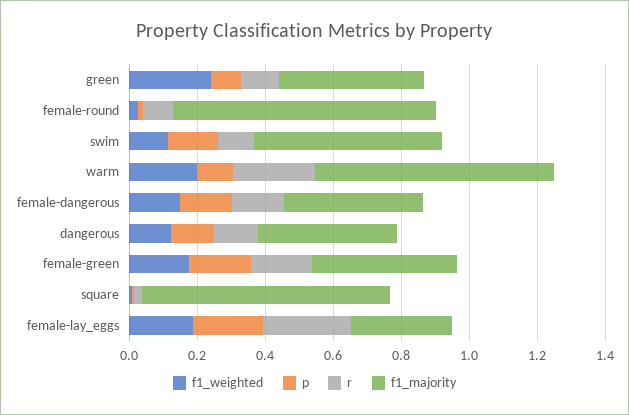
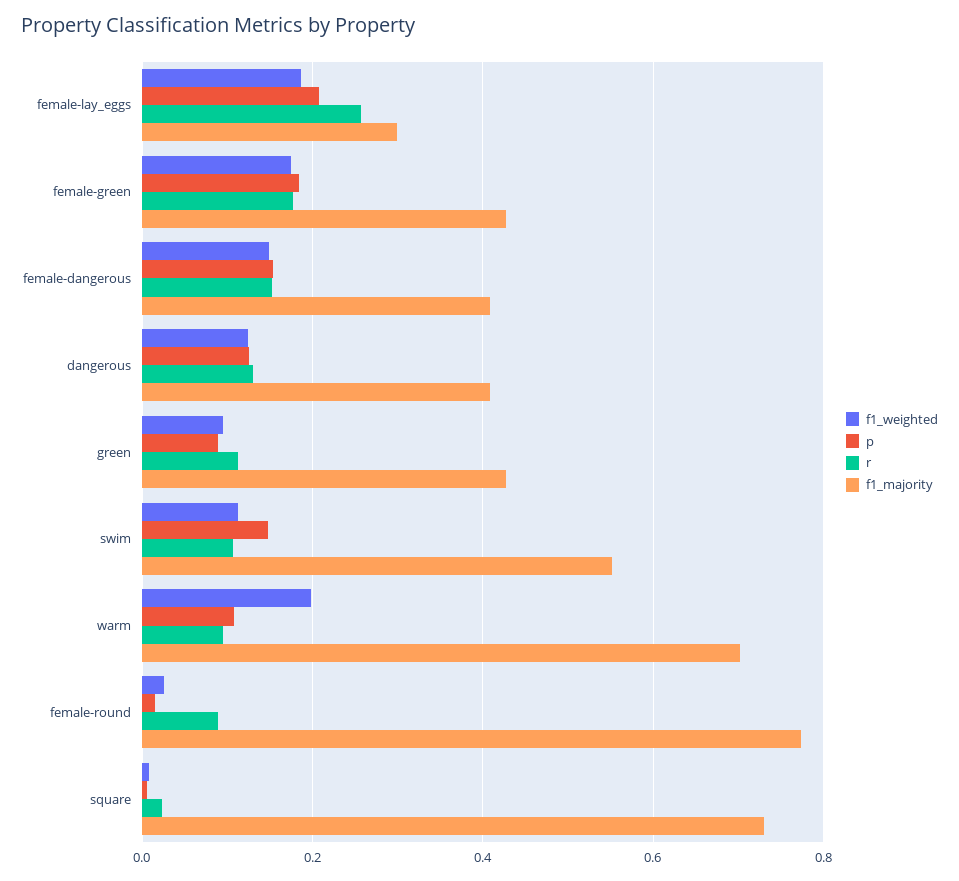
  {
    "f1_weighted": {
-     "green": 0.25,
+     "green": 0.1,
      "female-round": 0.02,
      "swim": 0.12,
      "warm": 0.2,
      "female-dangerous": 0.14,
      "dangerous": 0.12,
      "female-green": 0.18,
      "square": 0,
      "female-lay_eggs": 0.18
    },
    "p": {
      "green": 0.08,
      "female-round": 0.02,
      "swim": 0.14,
      "warm": 0.1,
      "female-dangerous": 0.16,
      "dangerous": 0.12,
      "female-green": 0.18,
      "square": 0,
      "female-lay_eggs": 0.2
    },
    "r": {
      "green": 0.12,
      "female-round": 0.08,
      "swim": 0.1,
-     "warm": 0.25,
+     "warm": 0.1,
      "female-dangerous": 0.16,
      "dangerous": 0.14,
      "female-green": 0.18,
      "square": 0.02,
      "female-lay_eggs": 0.26
    },
    "f1_majority": {
      "green": 0.42,
      "female-round": 0.78,
      "swim": 0.56,
      "warm": 0.7,
      "female-dangerous": 0.4,
      "dangerous": 0.4,
      "female-green": 0.42,
      "square": 0.74,
      "female-lay_eggs": 0.3
    }
  }

